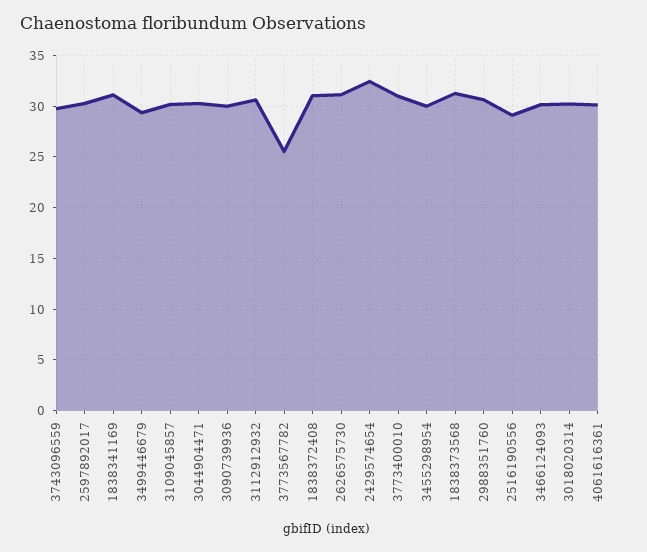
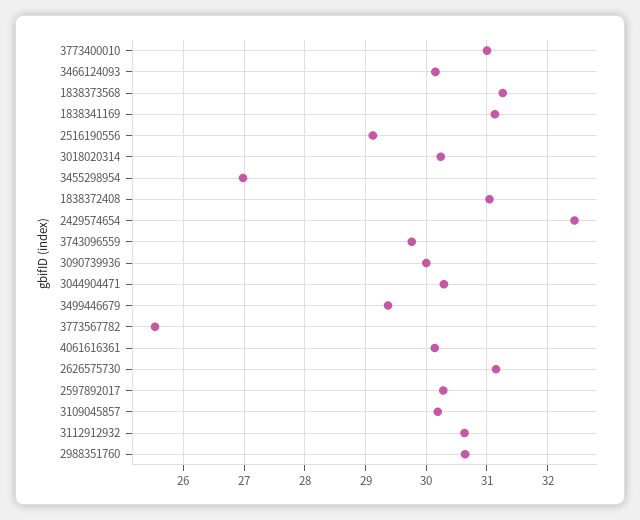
  {
    "3743096559": 29.8,
    "2597892017": 30.3,
    "1838341169": 31.1,
    "3499446679": 29.4,
    "3109045857": 30.2,
    "3044904471": 30.3,
    "3090739936": 30,
    "3112912932": 30.6,
    "3773567782": 25.5,
    "1838372408": 31,
    "2626575730": 31.2,
    "2429574654": 32.4,
    "3773400010": 31,
-   "3455298954": 30,
+   "3455298954": 27,
    "1838373568": 31.3,
    "2988351760": 30.6,
    "2516190556": 29.1,
    "3466124093": 30.2,
    "3018020314": 30.2,
    "4061616361": 30.1
  }

